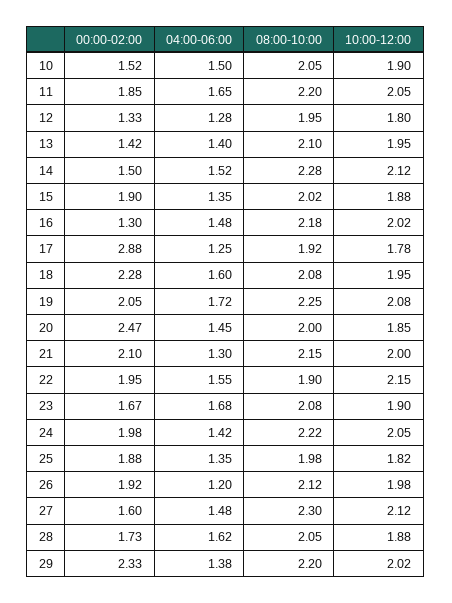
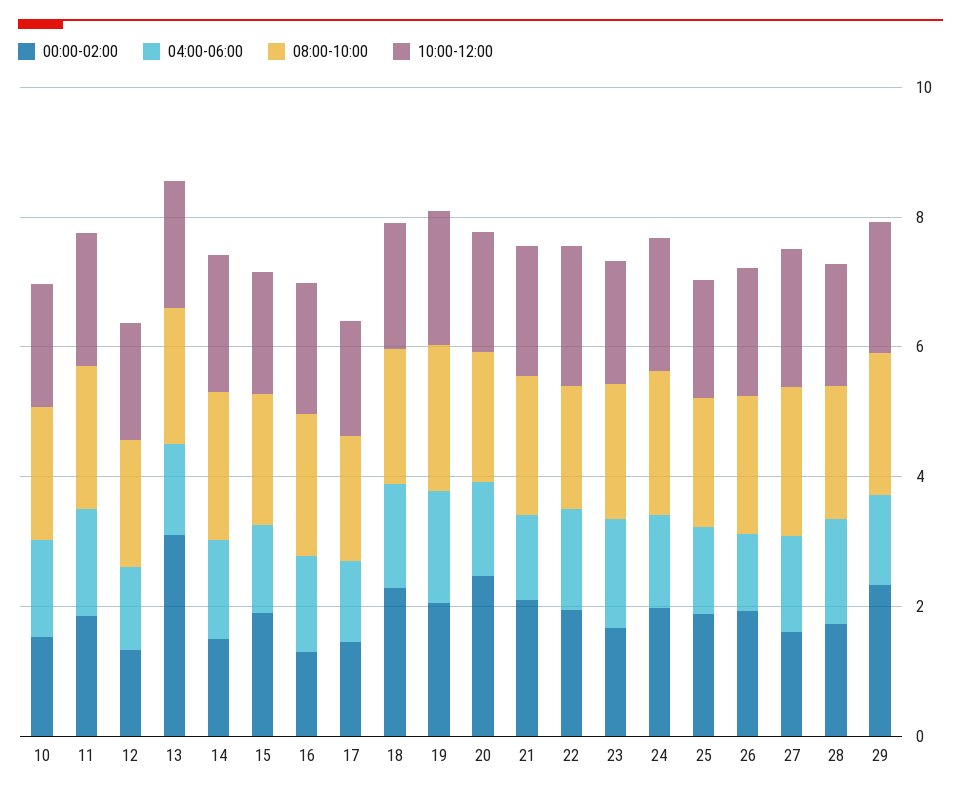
  {
    "00:00-02:00": {
      "10": 1.52,
      "11": 1.85,
      "12": 1.33,
-     "13": 1.42,
+     "13": 3,
      "14": 1.5,
      "15": 1.9,
      "16": 1.3,
-     "17": 2.88,
+     "17": 1.5,
      "18": 2.28,
      "19": 2.05,
      "20": 2.47,
      "21": 2.1,
      "22": 1.95,
      "23": 1.67,
      "24": 1.98,
      "25": 1.88,
      "26": 1.92,
      "27": 1.6,
      "28": 1.73,
      "29": 2.33
    },
    "04:00-06:00": {
      "10": 1.5,
      "11": 1.65,
      "12": 1.28,
      "13": 1.4,
      "14": 1.52,
      "15": 1.35,
      "16": 1.48,
      "17": 1.25,
      "18": 1.6,
      "19": 1.72,
      "20": 1.45,
      "21": 1.3,
      "22": 1.55,
      "23": 1.68,
      "24": 1.42,
      "25": 1.35,
      "26": 1.2,
      "27": 1.48,
      "28": 1.62,
      "29": 1.38
    },
    "08:00-10:00": {
      "10": 2.05,
      "11": 2.2,
      "12": 1.95,
      "13": 2.1,
      "14": 2.28,
      "15": 2.02,
      "16": 2.18,
      "17": 1.92,
      "18": 2.08,
      "19": 2.25,
      "20": 2,
      "21": 2.15,
      "22": 1.9,
      "23": 2.08,
      "24": 2.22,
      "25": 1.98,
      "26": 2.12,
      "27": 2.3,
      "28": 2.05,
      "29": 2.2
    },
    "10:00-12:00": {
      "10": 1.9,
      "11": 2.05,
      "12": 1.8,
      "13": 1.95,
      "14": 2.12,
      "15": 1.88,
      "16": 2.02,
      "17": 1.78,
      "18": 1.95,
      "19": 2.08,
      "20": 1.85,
      "21": 2,
      "22": 2.15,
      "23": 1.9,
      "24": 2.05,
      "25": 1.82,
      "26": 1.98,
      "27": 2.12,
      "28": 1.88,
      "29": 2.02
    }
  }

